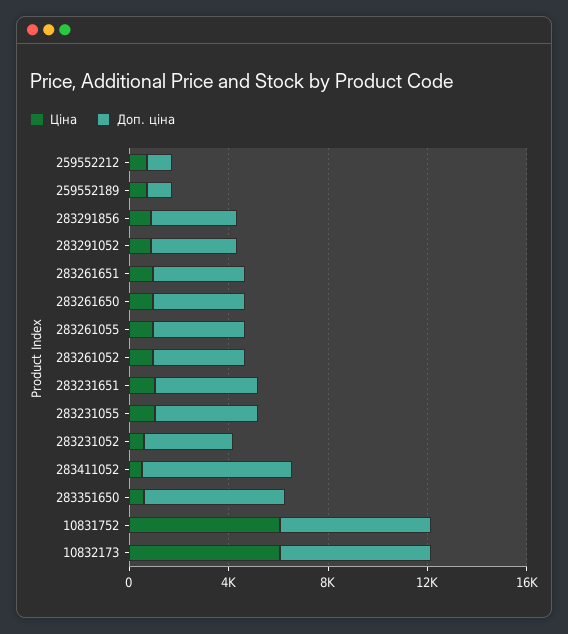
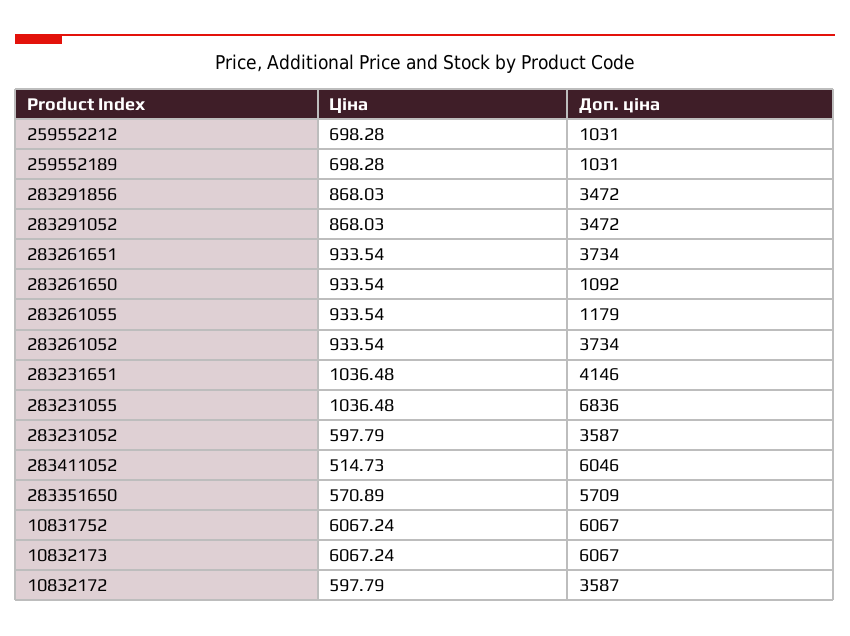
  {
    "Ціна": {
      "259552212": 698.28,
      "259552189": 698.28,
      "283291856": 868.03,
      "283291052": 868.03,
      "283261651": 933.54,
      "283261650": 933.54,
      "283261055": 933.54,
      "283261052": 933.54,
      "283231651": 1036.48,
      "283231055": 1036.48,
      "283231052": 597.79,
      "283411052": 514.73,
      "283351650": 570.89,
      "10831752": 6067.24,
-     "10832173": 6067.24
+     "10832173": 6067.24,
+     "10832172": 597.79
    },
    "Доп. ціна": {
      "259552212": 1031,
      "259552189": 1031,
      "283291856": 3472,
      "283291052": 3472,
      "283261651": 3734,
-     "283261650": 4000,
+     "283261650": 1092,
-     "283261055": 4000,
+     "283261055": 1179,
      "283261052": 3734,
      "283231651": 4146,
-     "283231055": 4000,
+     "283231055": 6836,
      "283231052": 3587,
      "283411052": 6046,
      "283351650": 5709,
      "10831752": 6067,
-     "10832173": 6067
+     "10832173": 6067,
+     "10832172": 3587
    }
  }

